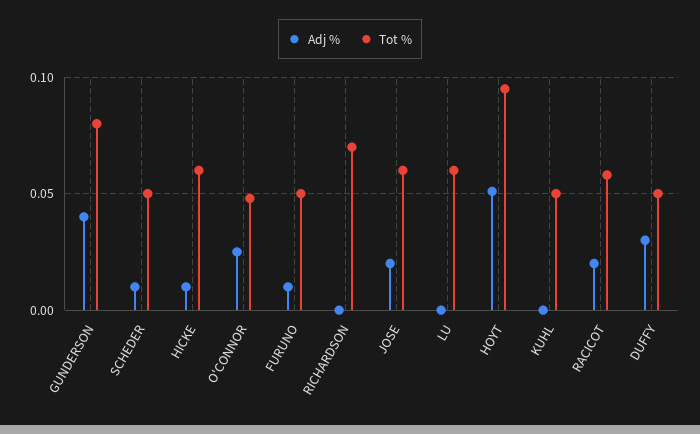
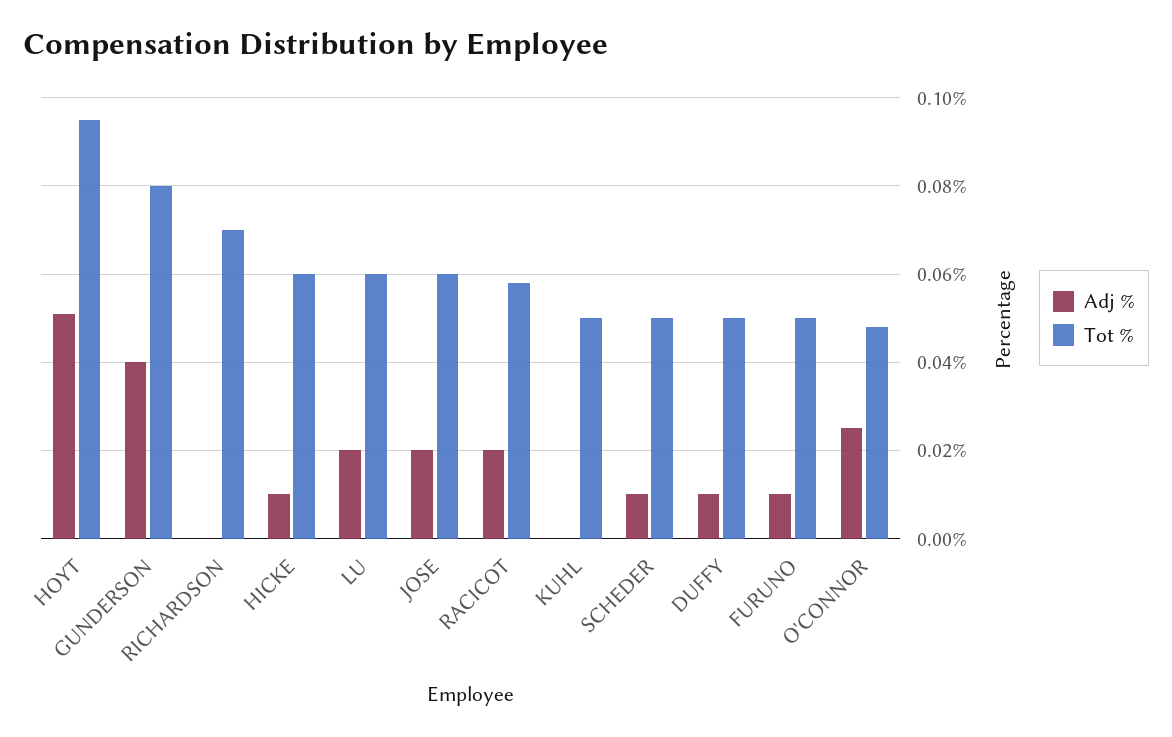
  {
    "Adj %": {
      "GUNDERSON": 0.04,
      "SCHEDER": 0.01,
      "HICKE": 0.01,
      "O'CONNOR": 0.025,
      "FURUNO": 0.01,
      "RICHARDSON": 0,
      "JOSE": 0.02,
-     "LU": 0,
+     "LU": 0.02,
      "HOYT": 0.05,
      "KUHL": 0,
      "RACICOT": 0.02,
-     "DUFFY": 0.03
+     "DUFFY": 0.01
    },
    "Tot %": {
      "GUNDERSON": 0.08,
      "SCHEDER": 0.05,
      "HICKE": 0.06,
      "O'CONNOR": 0.05,
      "FURUNO": 0.05,
      "RICHARDSON": 0.07,
      "JOSE": 0.06,
      "LU": 0.06,
      "HOYT": 0.095,
      "KUHL": 0.05,
      "RACICOT": 0.06,
      "DUFFY": 0.05
    }
  }

